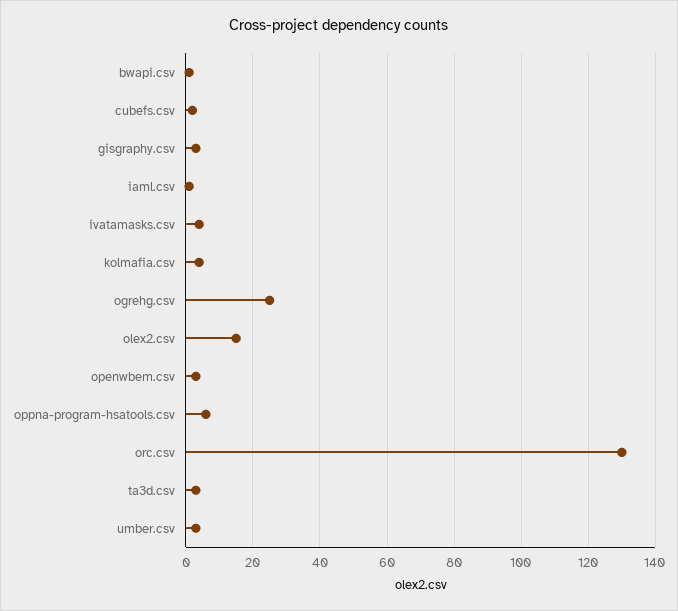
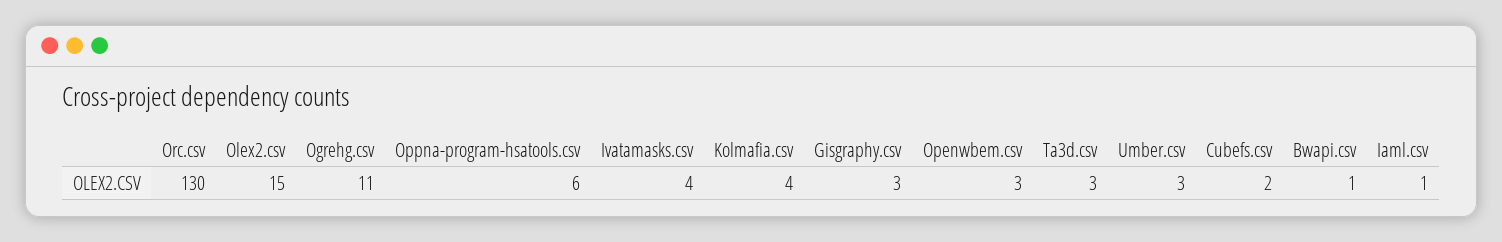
  {
    "bwapi.csv": 1,
    "cubefs.csv": 2,
    "gisgraphy.csv": 3,
    "iaml.csv": 1,
    "ivatamasks.csv": 4,
    "kolmafia.csv": 4,
-   "ogrehg.csv": 25,
+   "ogrehg.csv": 11,
    "olex2.csv": 15,
    "openwbem.csv": 3,
    "oppna-program-hsatools.csv": 6,
    "orc.csv": 130,
    "ta3d.csv": 3,
    "umber.csv": 3
  }

